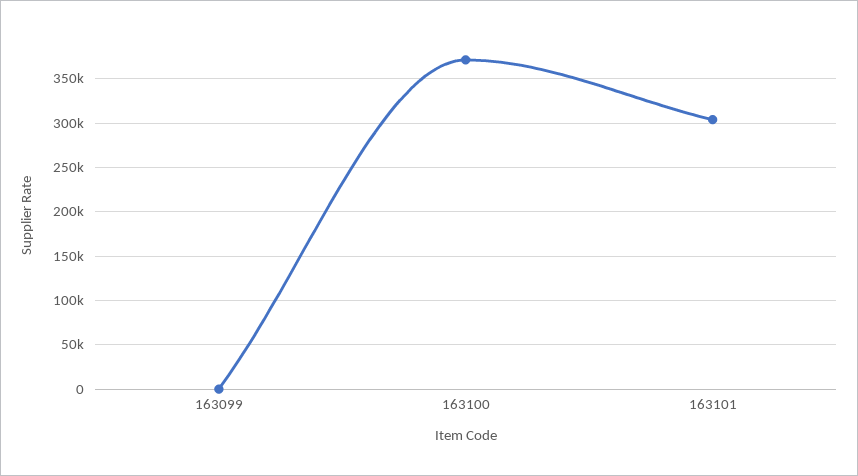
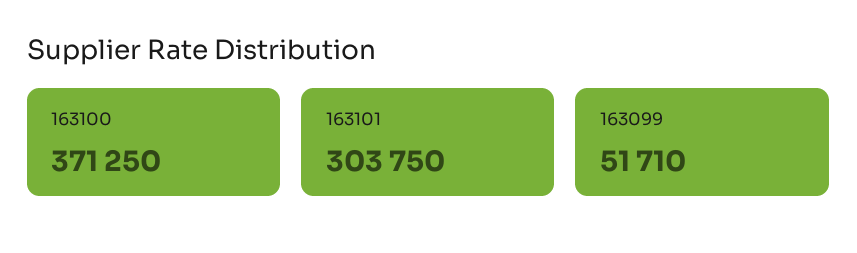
  {
-   "163099": 0,
+   "163099": 51710,
    "163100": 371250,
    "163101": 303750
  }

